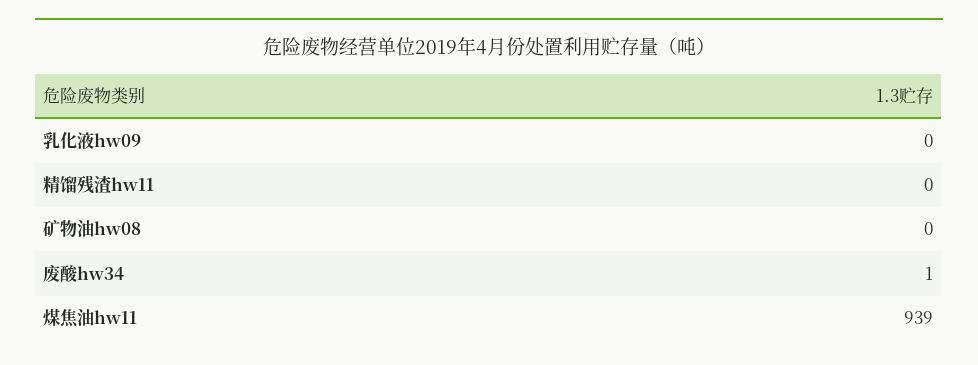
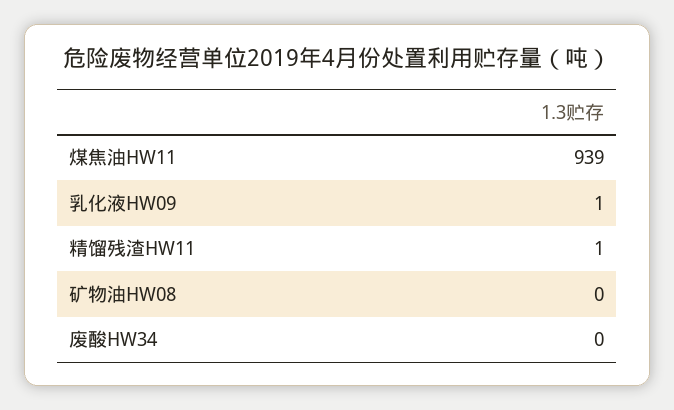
  {
-   "乳化液hw09": 0,
+   "乳化液hw09": 1,
-   "精馏残渣hw11": 0,
+   "精馏残渣hw11": 1,
    "矿物油hw08": 0,
-   "废酸hw34": 1,
+   "废酸hw34": 0,
    "煤焦油hw11": 939
  }

